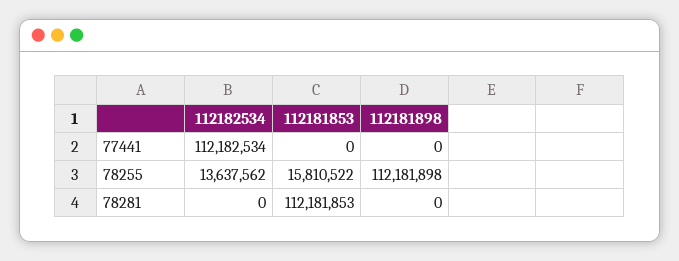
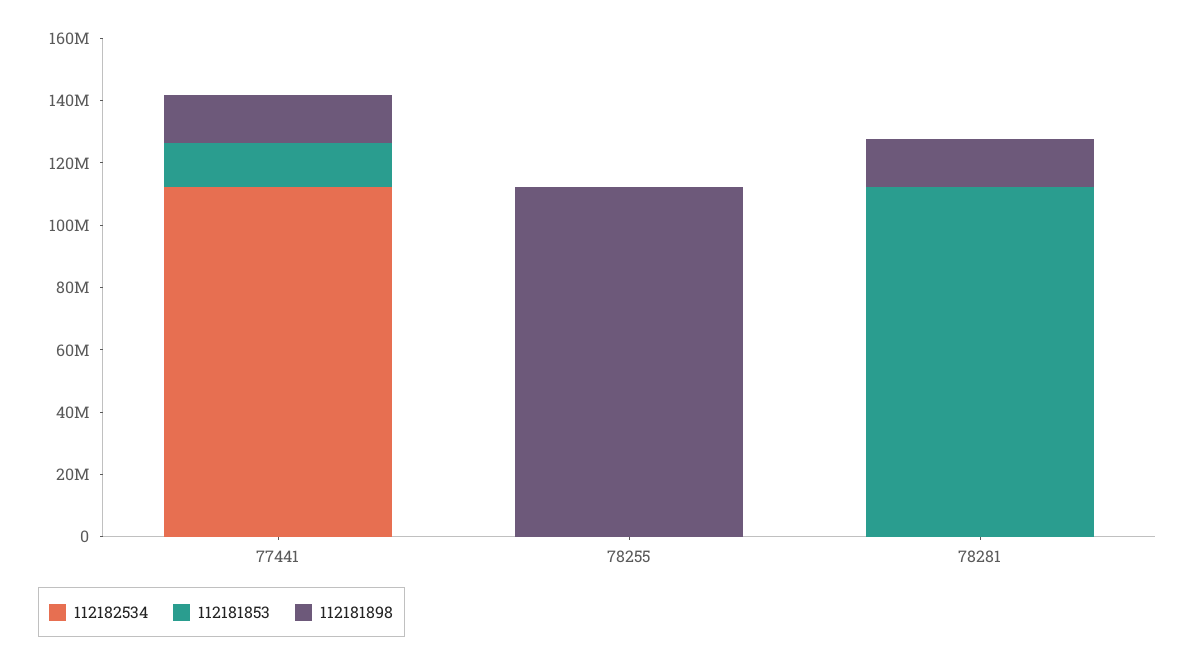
  {
    "112182534": {
      "77441": 112182534,
-     "78255": 13637562,
+     "78255": 0,
      "78281": 0
    },
    "112181853": {
-     "77441": 0,
+     "77441": 15000000,
-     "78255": 15810522,
+     "78255": 0,
      "78281": 112181853
    },
    "112181898": {
-     "77441": 0,
+     "77441": 15000000,
      "78255": 112181898,
-     "78281": 0
+     "78281": 15000000
    }
  }

